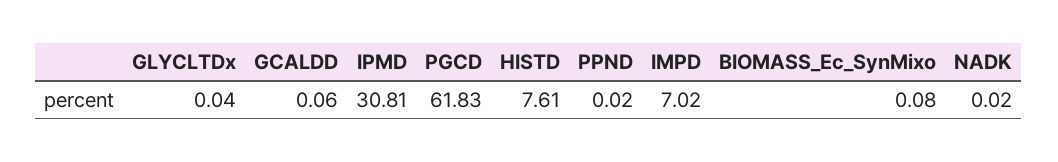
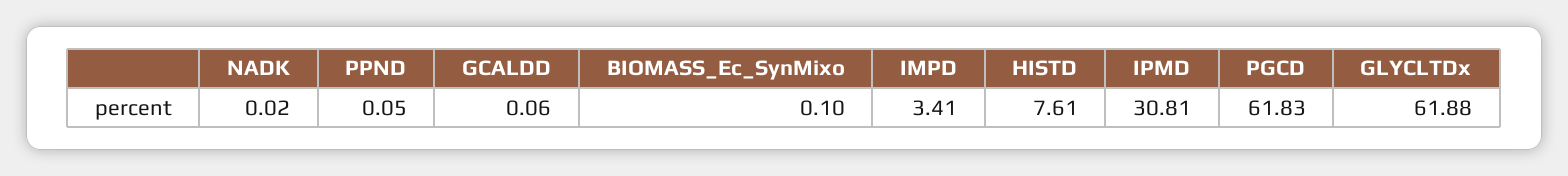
  {
-   "GLYCLTDx": 0.04,
+   "GLYCLTDx": 61.88,
    "GCALDD": 0.06,
    "IPMD": 30.81,
    "PGCD": 61.83,
    "HISTD": 7.61,
-   "PPND": 0.02,
+   "PPND": 0.05,
-   "IMPD": 7.02,
+   "IMPD": 3.41,
-   "BIOMASS_Ec_SynMixo": 0.08,
+   "BIOMASS_Ec_SynMixo": 0.1,
    "NADK": 0.02
  }

